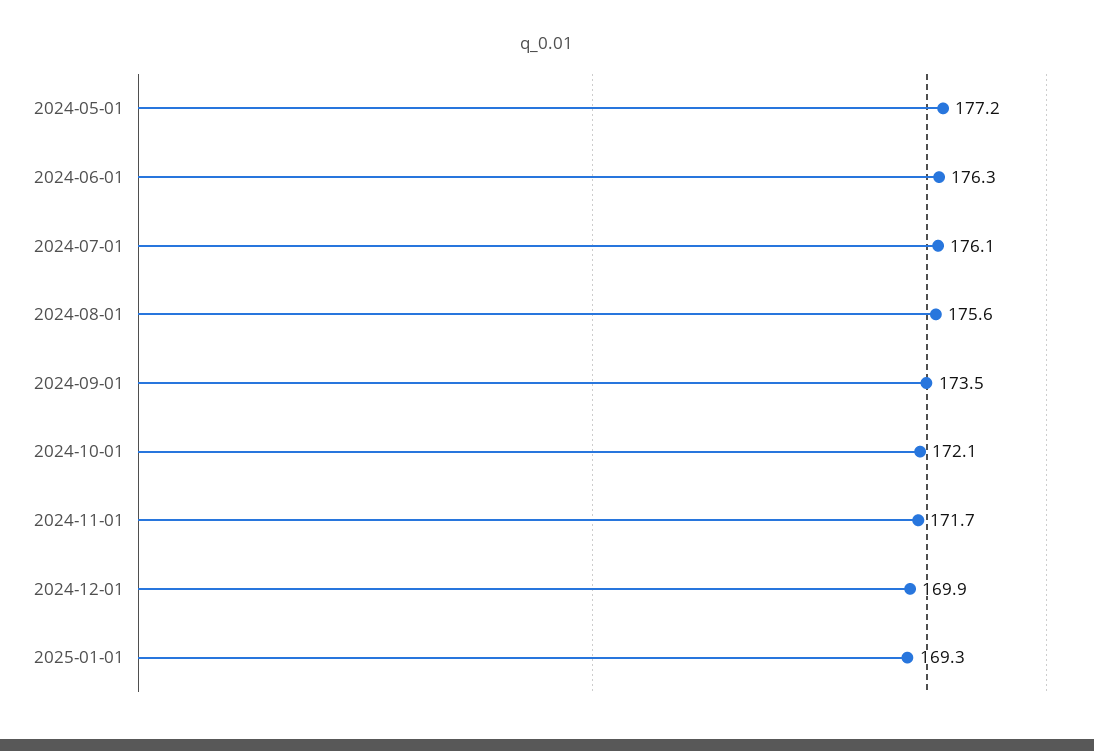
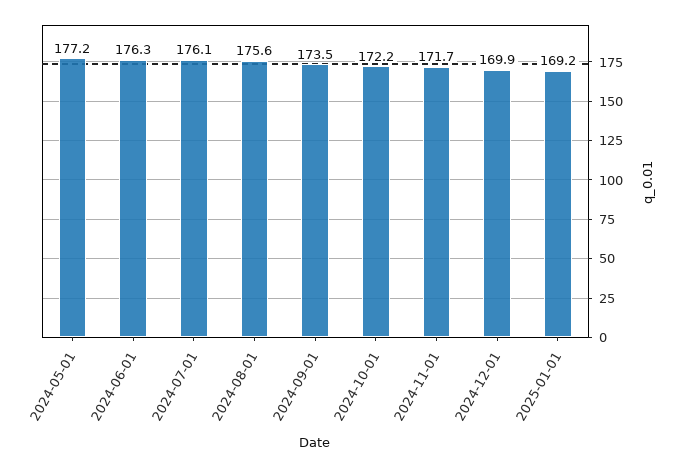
  {
    "2024-05-01": 177.2,
    "2024-06-01": 176.3,
    "2024-07-01": 176.1,
    "2024-08-01": 175.6,
    "2024-09-01": 173.5,
-   "2024-10-01": 172.1,
+   "2024-10-01": 172.2,
    "2024-11-01": 171.7,
    "2024-12-01": 169.9,
-   "2025-01-01": 169.3
+   "2025-01-01": 169.2
  }

